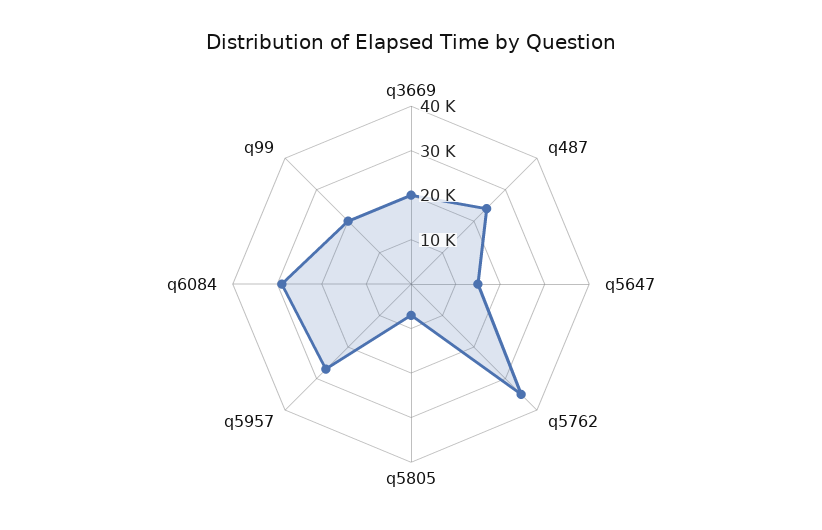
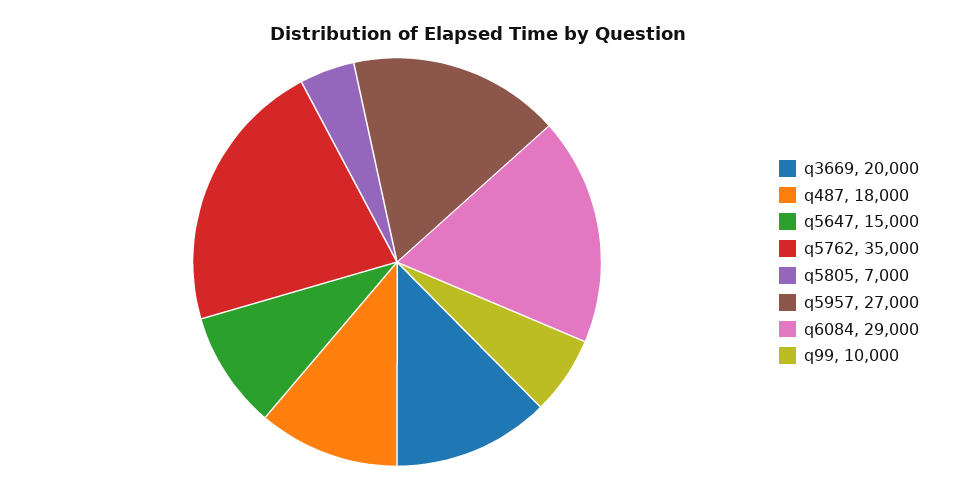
  {
    "q3669": 20000,
-   "q487": 24000,
+   "q487": 18000,
    "q5647": 15000,
    "q5762": 35000,
    "q5805": 7000,
    "q5957": 27000,
    "q6084": 29000,
-   "q99": 20000
+   "q99": 10000
  }

